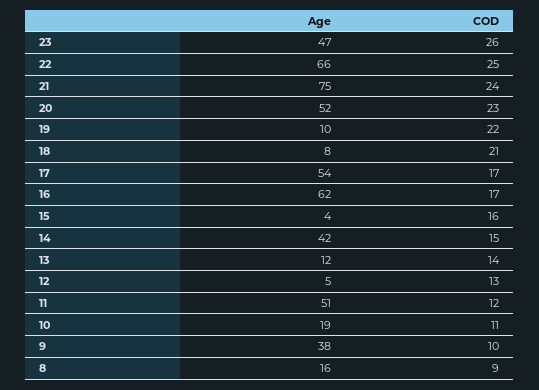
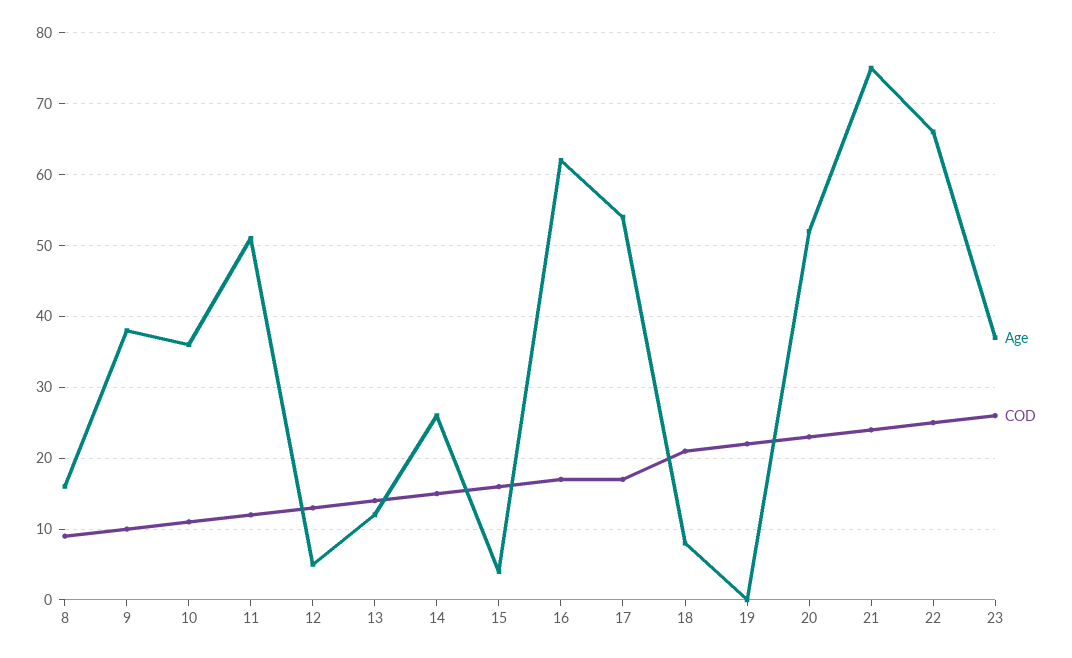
  {
    "Age": {
-     "23": 47,
+     "23": 37,
      "22": 66,
      "21": 75,
      "20": 52,
-     "19": 10,
+     "19": 0,
      "18": 8,
      "17": 54,
      "16": 62,
      "15": 4,
-     "14": 42,
+     "14": 26,
      "13": 12,
      "12": 5,
      "11": 51,
-     "10": 19,
+     "10": 36,
      "9": 38,
      "8": 16
    },
    "COD": {
      "23": 26,
      "22": 25,
      "21": 24,
      "20": 23,
      "19": 22,
      "18": 21,
      "17": 17,
      "16": 17,
      "15": 16,
      "14": 15,
      "13": 14,
      "12": 13,
      "11": 12,
      "10": 11,
      "9": 10,
      "8": 9
    }
  }

